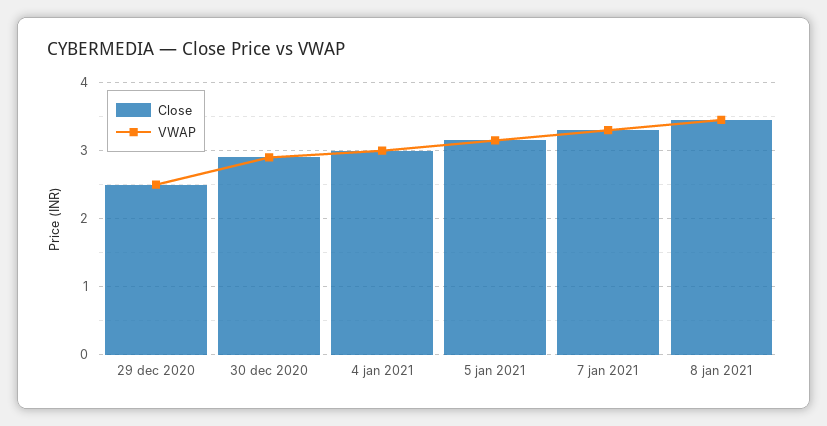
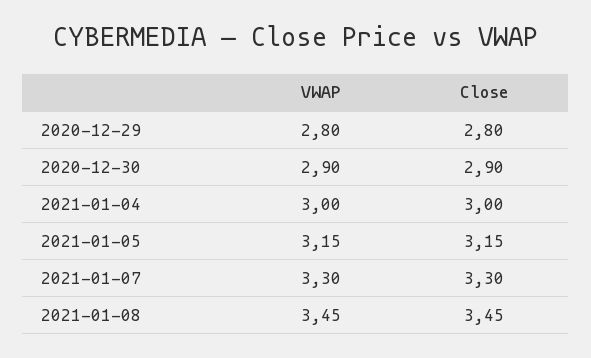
  {
    "Close": {
-     "29 dec 2020": 2.5,
+     "29 dec 2020": 2.8,
      "30 dec 2020": 2.9,
      "4 jan 2021": 3,
      "5 jan 2021": 3.15,
      "7 jan 2021": 3.3,
      "8 jan 2021": 3.45
    },
    "VWAP": {
-     "29 dec 2020": 2.5,
+     "29 dec 2020": 2.8,
      "30 dec 2020": 2.9,
      "4 jan 2021": 3,
      "5 jan 2021": 3.15,
      "7 jan 2021": 3.3,
      "8 jan 2021": 3.45
    }
  }

